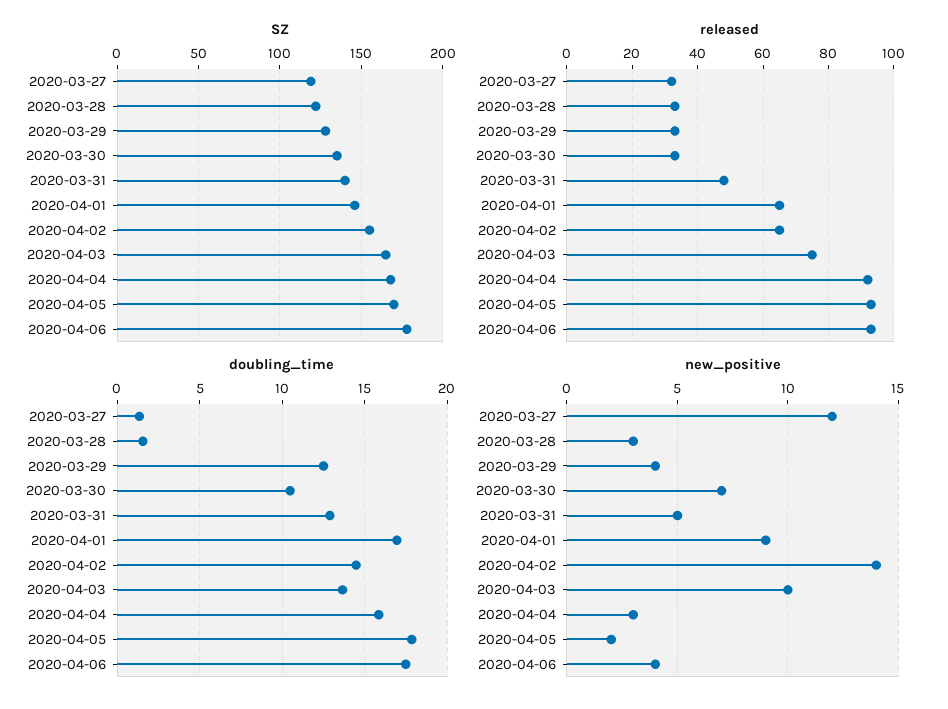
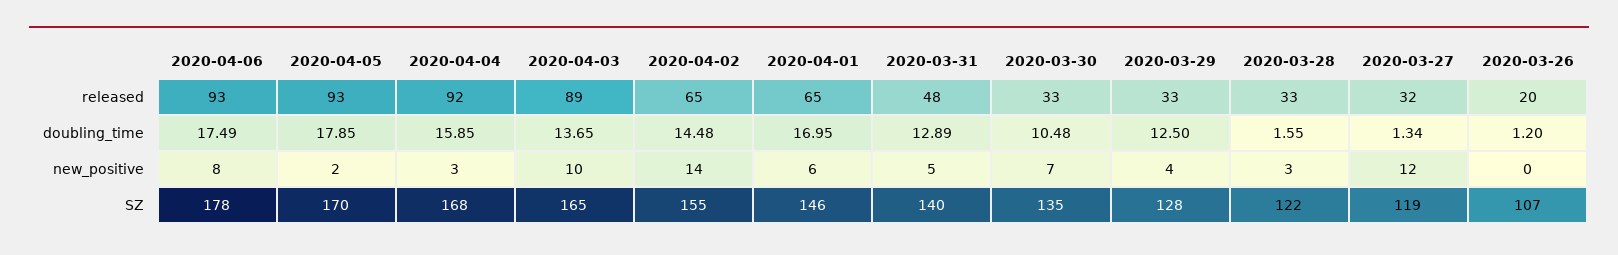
  {
    "SZ": {
      "2020-03-27": 119,
      "2020-03-28": 122,
      "2020-03-29": 128,
      "2020-03-30": 135,
      "2020-03-31": 140,
      "2020-04-01": 146,
      "2020-04-02": 155,
      "2020-04-03": 165,
      "2020-04-04": 168,
      "2020-04-05": 170,
-     "2020-04-06": 178
+     "2020-04-06": 178,
+     "2020-03-26": 107
    },
    "released": {
      "2020-03-27": 32,
      "2020-03-28": 33,
      "2020-03-29": 33,
      "2020-03-30": 33,
      "2020-03-31": 48,
      "2020-04-01": 65,
      "2020-04-02": 65,
-     "2020-04-03": 75,
+     "2020-04-03": 89,
      "2020-04-04": 92,
      "2020-04-05": 93,
-     "2020-04-06": 93
+     "2020-04-06": 93,
+     "2020-03-26": 20
    },
    "doubling_time": {
      "2020-03-27": 1.34,
      "2020-03-28": 1.55,
      "2020-03-29": 12.5,
      "2020-03-30": 10.48,
      "2020-03-31": 12.89,
      "2020-04-01": 16.95,
      "2020-04-02": 14.48,
      "2020-04-03": 13.65,
      "2020-04-04": 15.85,
      "2020-04-05": 17.85,
-     "2020-04-06": 17.49
+     "2020-04-06": 17.49,
+     "2020-03-26": 1.2
    },
    "new_positive": {
      "2020-03-27": 12,
      "2020-03-28": 3,
      "2020-03-29": 4,
      "2020-03-30": 7,
      "2020-03-31": 5,
-     "2020-04-01": 9,
+     "2020-04-01": 6,
      "2020-04-02": 14,
      "2020-04-03": 10,
      "2020-04-04": 3,
      "2020-04-05": 2,
-     "2020-04-06": 4
+     "2020-04-06": 8,
+     "2020-03-26": 0
    }
  }

